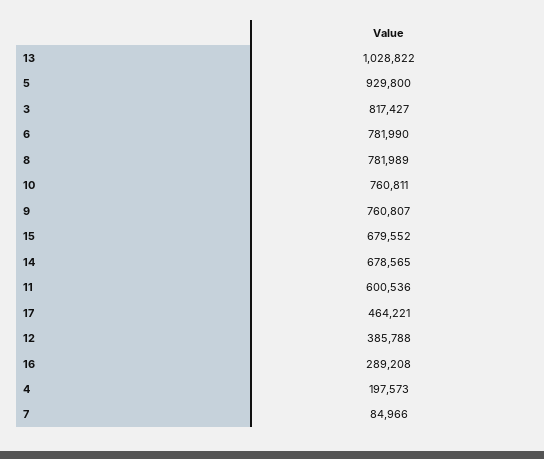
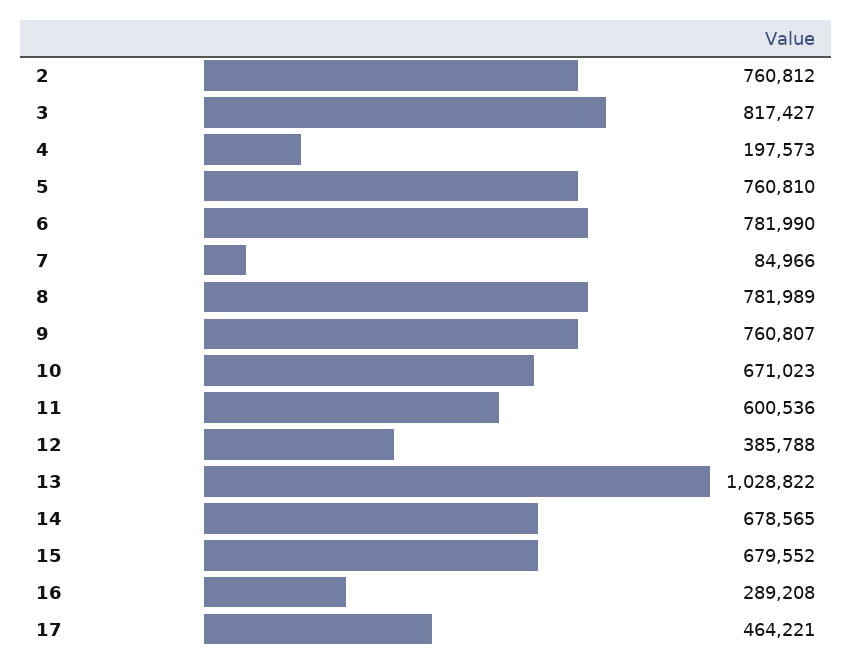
  {
    "13": 1028822,
-   "5": 929800,
+   "5": 760810,
    "3": 817427,
    "6": 781990,
    "8": 781989,
-   "10": 760811,
+   "10": 671023,
    "9": 760807,
    "15": 679552,
    "14": 678565,
    "11": 600536,
    "17": 464221,
    "12": 385788,
    "16": 289208,
    "4": 197573,
-   "7": 84966
+   "7": 84966,
+   "2": 760812
  }

